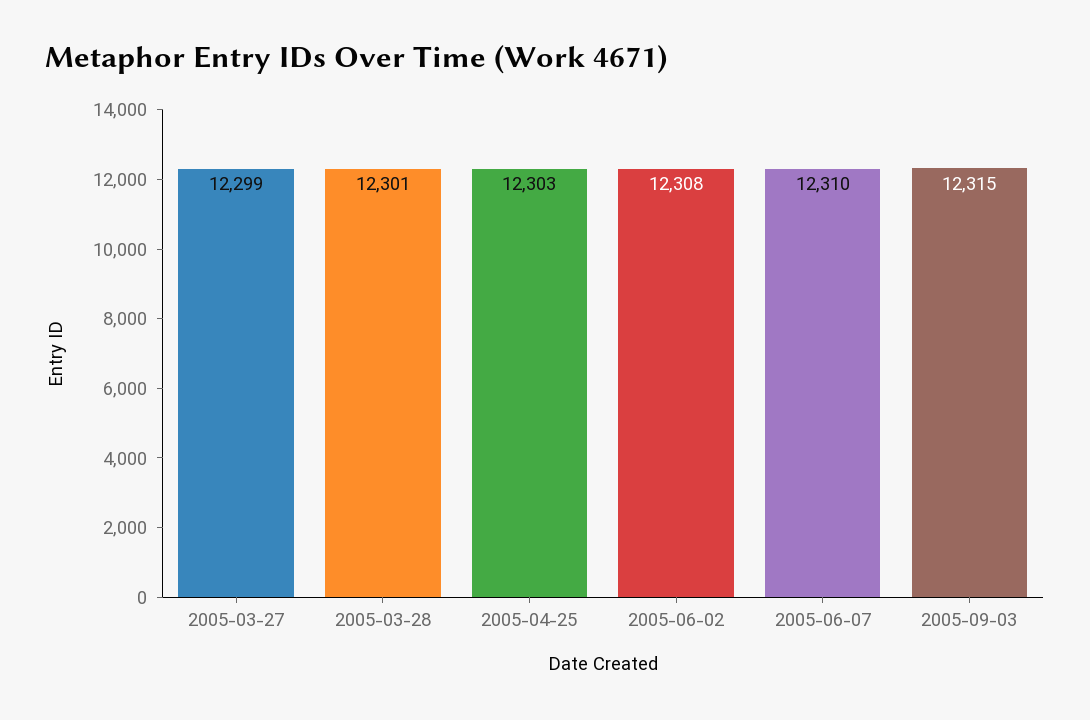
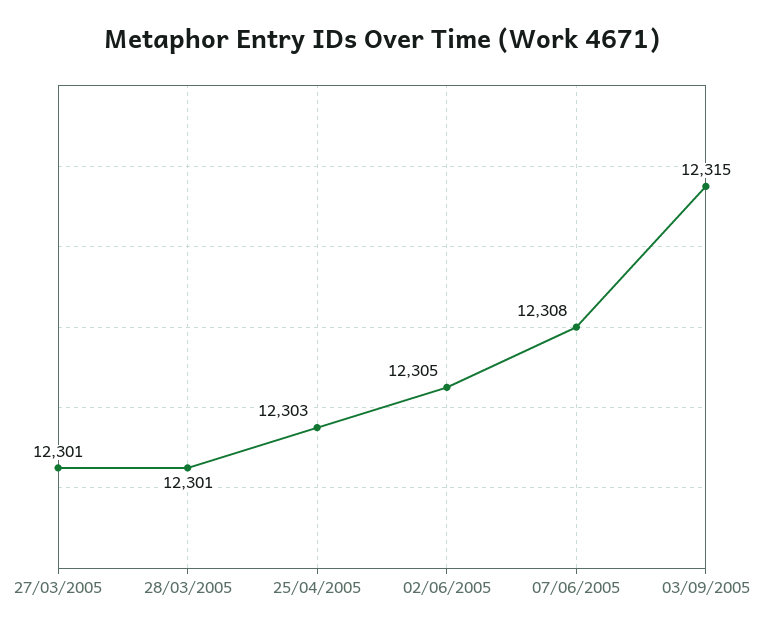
  {
-   "2005-03-27": 12299,
+   "2005-03-27": 12301,
    "2005-03-28": 12301,
    "2005-04-25": 12303,
-   "2005-06-02": 12308,
+   "2005-06-02": 12305,
-   "2005-06-07": 12310,
+   "2005-06-07": 12308,
    "2005-09-03": 12315
  }

